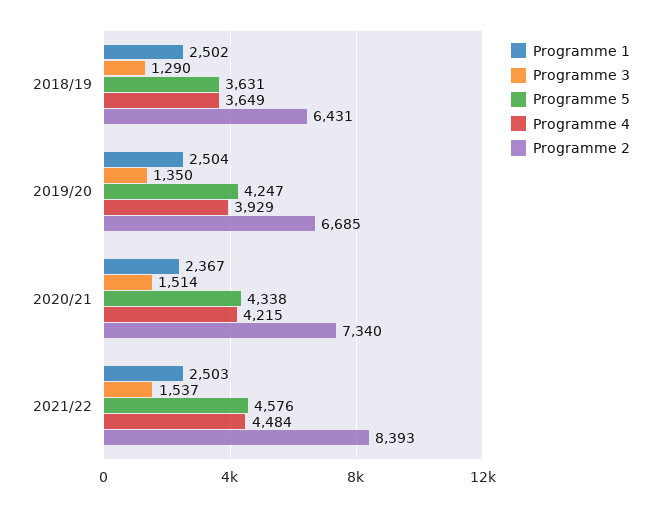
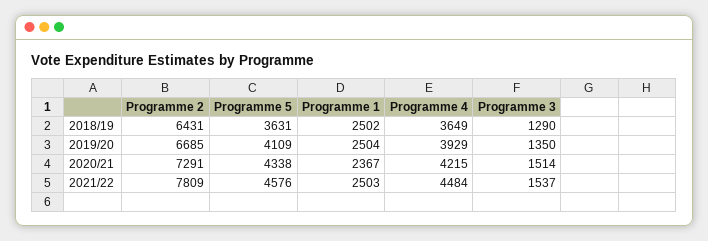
  {
    "Programme 1": {
      "2018/19": 2502,
      "2019/20": 2504,
      "2020/21": 2367,
      "2021/22": 2503
    },
    "Programme 3": {
      "2018/19": 1290,
      "2019/20": 1350,
      "2020/21": 1514,
      "2021/22": 1537
    },
    "Programme 5": {
      "2018/19": 3631,
-     "2019/20": 4247,
+     "2019/20": 4109,
      "2020/21": 4338,
      "2021/22": 4576
    },
    "Programme 4": {
      "2018/19": 3649,
      "2019/20": 3929,
      "2020/21": 4215,
      "2021/22": 4484
    },
    "Programme 2": {
      "2018/19": 6431,
      "2019/20": 6685,
-     "2020/21": 7340,
+     "2020/21": 7291,
-     "2021/22": 8393
+     "2021/22": 7809
    }
  }

